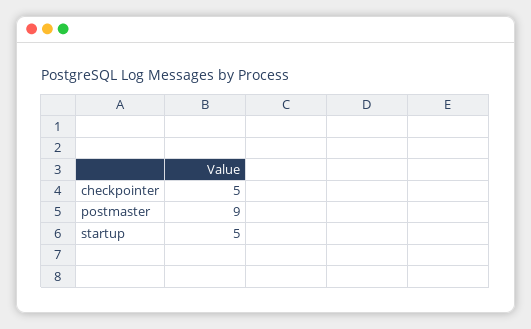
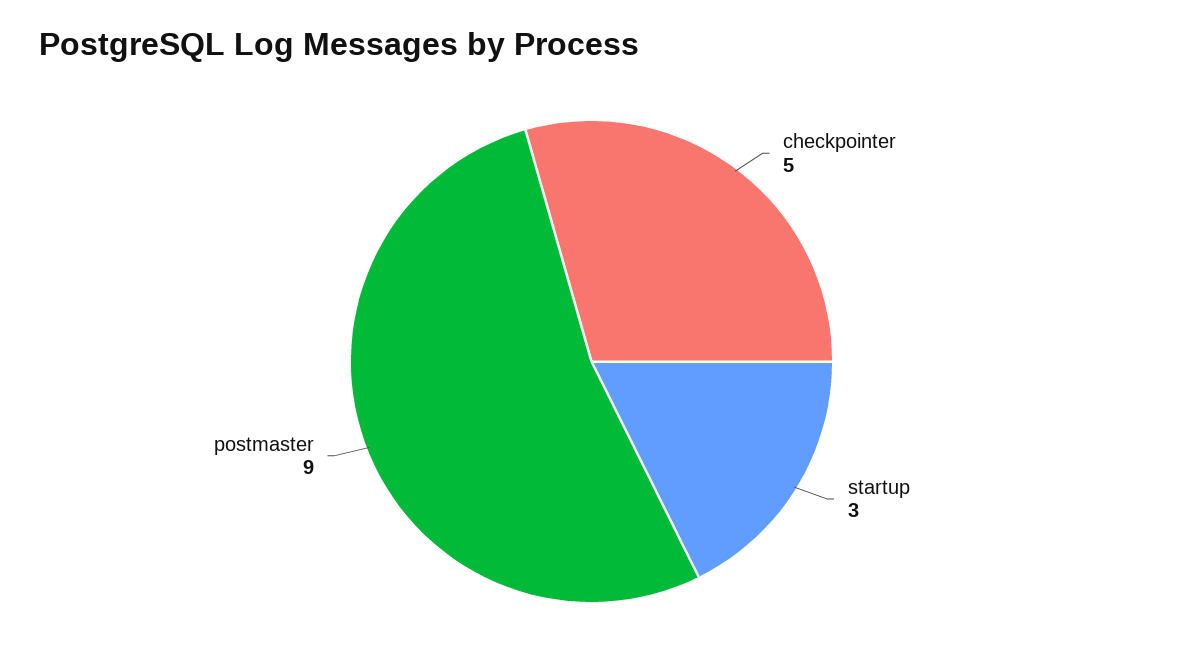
  {
    "checkpointer": 5,
    "postmaster": 9,
-   "startup": 5
+   "startup": 3
  }

